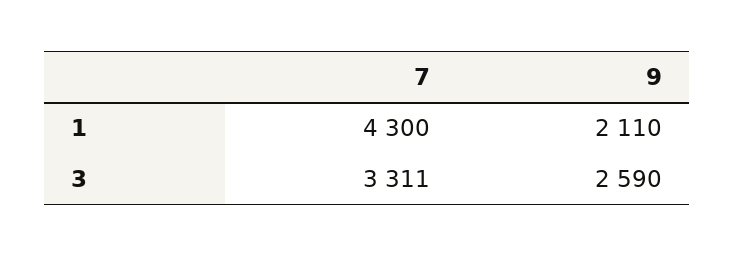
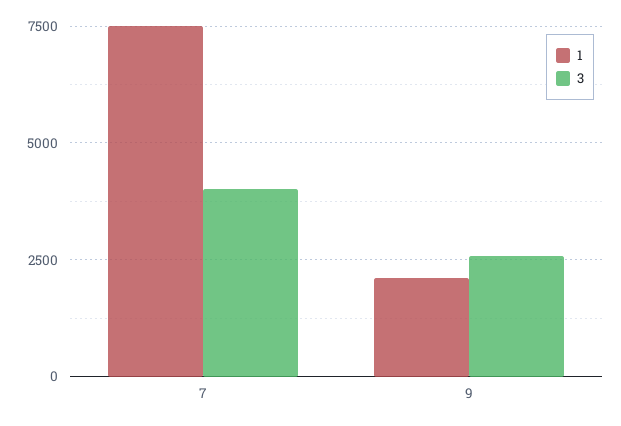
  {
    "1": {
-     "7": 4300,
+     "7": 7500,
      "9": 2110
    },
    "3": {
-     "7": 3311,
+     "7": 4000,
      "9": 2590
    }
  }

